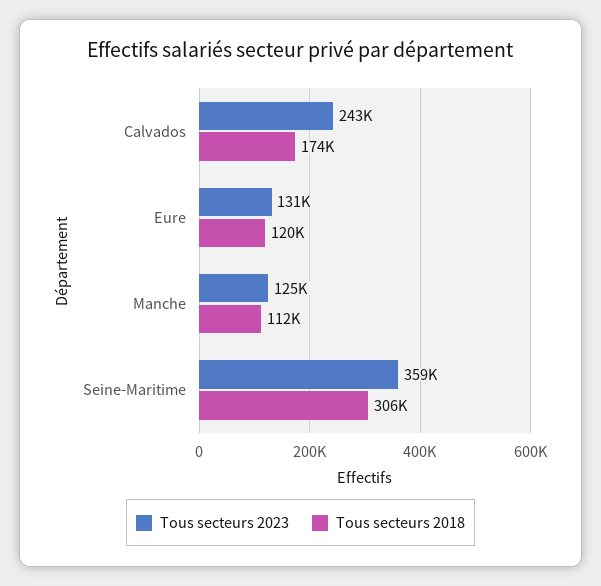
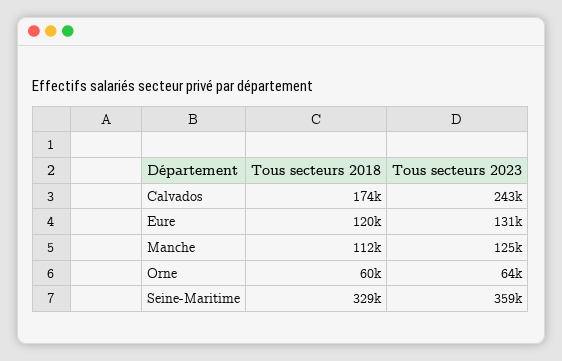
  {
    "Tous secteurs 2023": {
      "Calvados": 243000,
      "Eure": 131000,
      "Manche": 125000,
-     "Seine-Maritime": 359000
+     "Seine-Maritime": 359000,
+     "Orne": 64000
    },
    "Tous secteurs 2018": {
      "Calvados": 174000,
      "Eure": 120000,
      "Manche": 112000,
-     "Seine-Maritime": 306000
+     "Seine-Maritime": 329000,
+     "Orne": 60000
    }
  }

